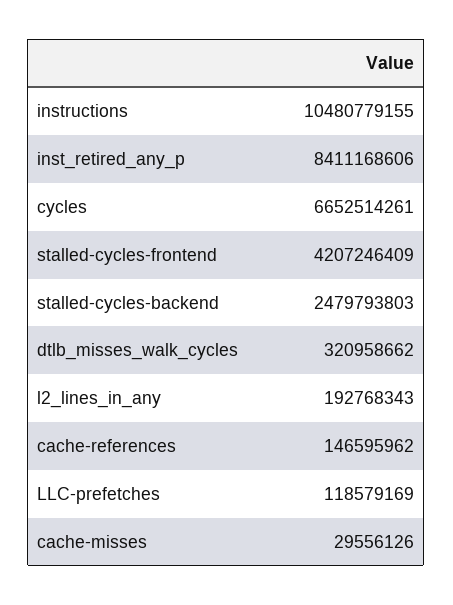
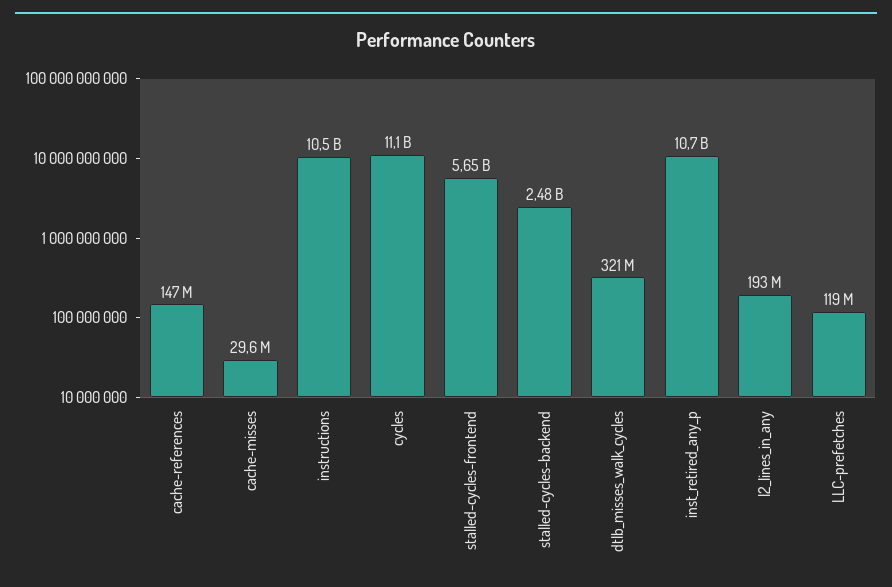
  {
    "instructions": 10480779155,
-   "inst_retired_any_p": 8411168606,
+   "inst_retired_any_p": 10700000000,
-   "cycles": 6652514261,
+   "cycles": 11100000000,
-   "stalled-cycles-frontend": 4207246409,
+   "stalled-cycles-frontend": 5650000000,
    "stalled-cycles-backend": 2479793803,
    "dtlb_misses_walk_cycles": 320958662,
    "l2_lines_in_any": 192768343,
    "cache-references": 146595962,
    "LLC-prefetches": 118579169,
    "cache-misses": 29556126
  }

